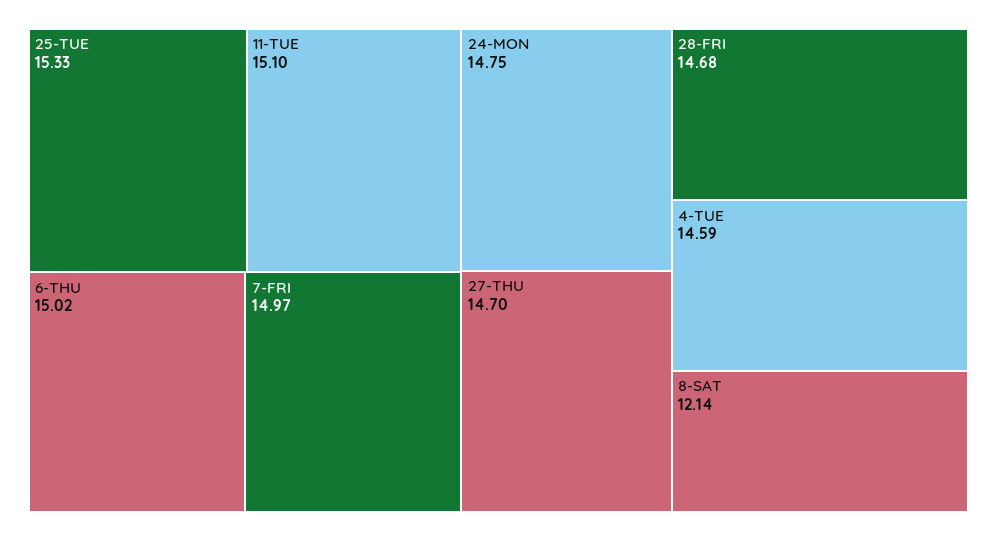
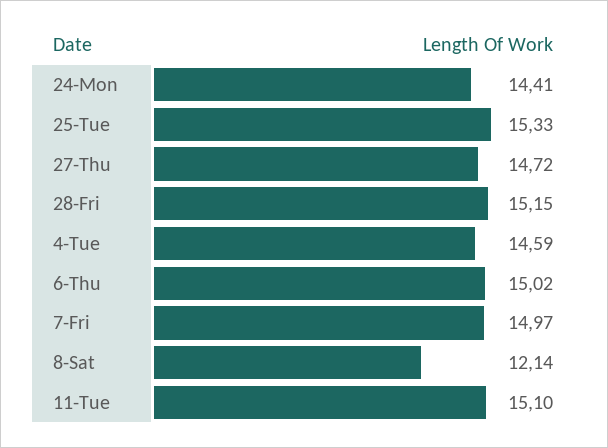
  {
    "25-TUE": 15.33,
    "11-TUE": 15.1,
    "6-THU": 15.02,
    "7-FRI": 14.97,
-   "24-MON": 14.75,
+   "24-MON": 14.41,
-   "27-THU": 14.7,
+   "27-THU": 14.72,
-   "28-FRI": 14.68,
+   "28-FRI": 15.15,
    "4-TUE": 14.59,
    "8-SAT": 12.14
  }

